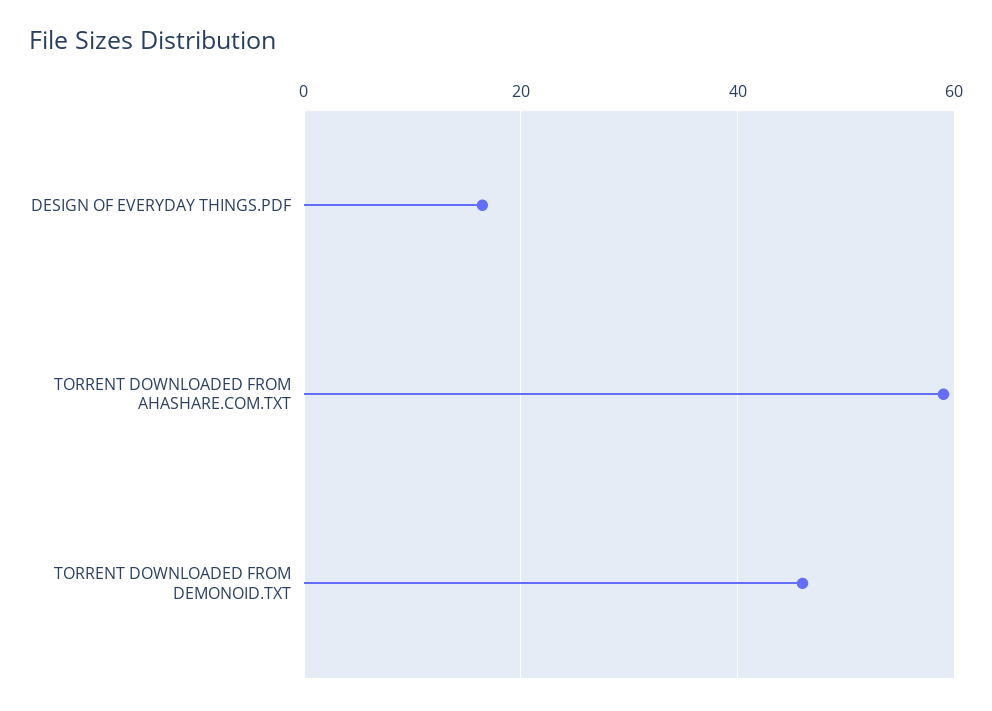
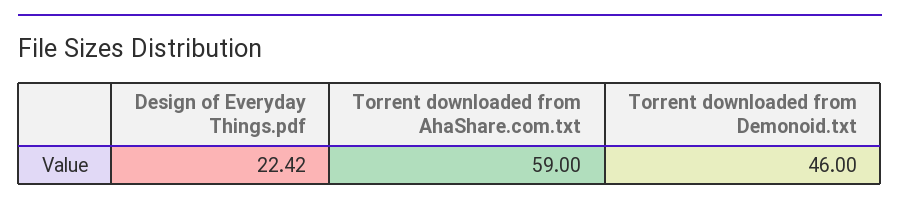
  {
-   "DESIGN OF EVERYDAY THINGS.PDF": 16,
+   "DESIGN OF EVERYDAY THINGS.PDF": 22.42,
    "TORRENT DOWNLOADED FROM AHASHARE.COM.TXT": 59,
    "TORRENT DOWNLOADED FROM DEMONOID.TXT": 46
  }

